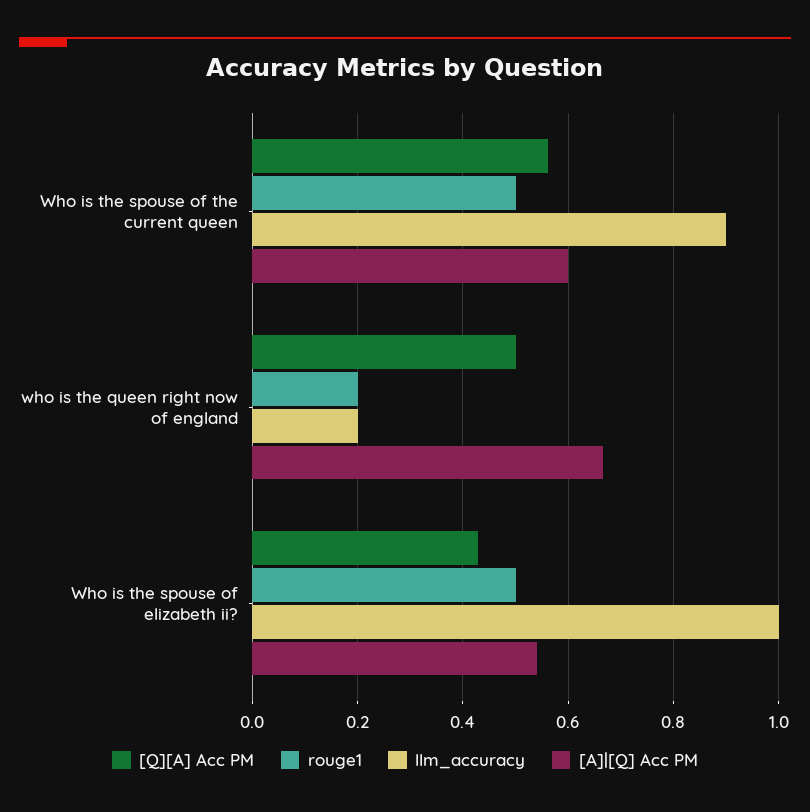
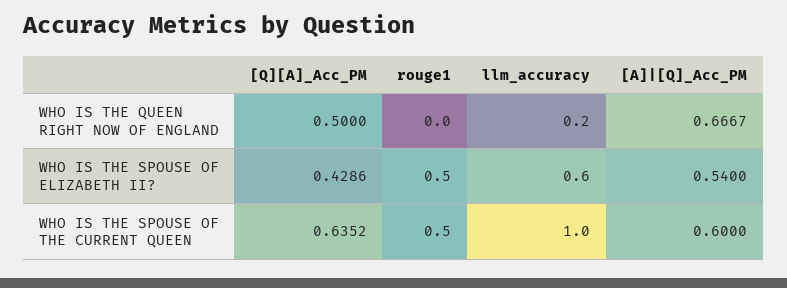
  {
    "[Q][A] Acc PM": {
-     "Who is the spouse of the current queen": 0.56,
+     "Who is the spouse of the current queen": 0.6352,
      "who is the queen right now of england": 0.5,
      "Who is the spouse of elizabeth ii?": 0.4286
    },
    "rouge1": {
      "Who is the spouse of the current queen": 0.5,
-     "who is the queen right now of england": 0.2,
+     "who is the queen right now of england": 0,
      "Who is the spouse of elizabeth ii?": 0.5
    },
    "llm_accuracy": {
-     "Who is the spouse of the current queen": 0.9,
+     "Who is the spouse of the current queen": 1,
      "who is the queen right now of england": 0.2,
-     "Who is the spouse of elizabeth ii?": 1
+     "Who is the spouse of elizabeth ii?": 0.6
    },
    "[A]|[Q] Acc PM": {
      "Who is the spouse of the current queen": 0.6,
      "who is the queen right now of england": 0.6667,
      "Who is the spouse of elizabeth ii?": 0.54
    }
  }

